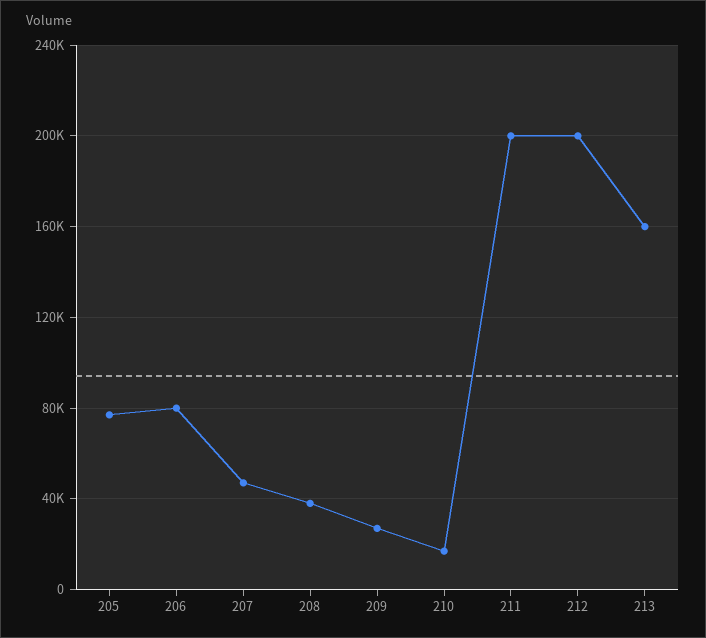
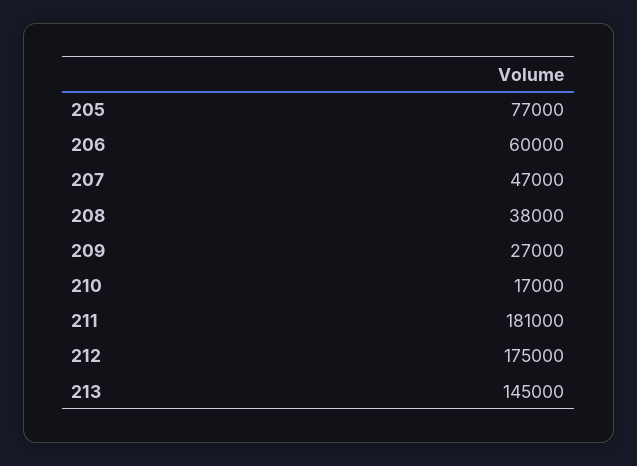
  {
    "205": 77000,
-   "206": 80000,
+   "206": 60000,
    "207": 47000,
    "208": 38000,
    "209": 27000,
    "210": 17000,
-   "211": 200000,
+   "211": 181000,
-   "212": 200000,
+   "212": 175000,
-   "213": 160000
+   "213": 145000
  }

